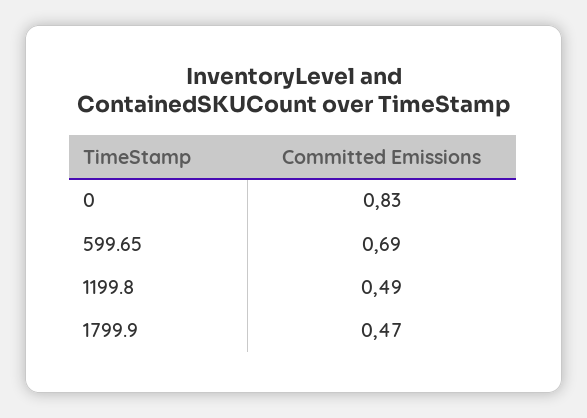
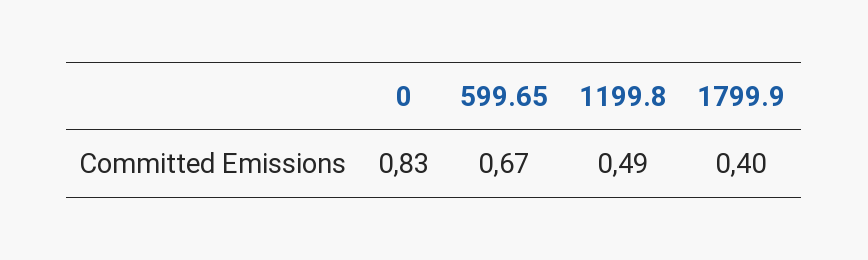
  {
    "0": 0.83,
-   "599.65": 0.69,
+   "599.65": 0.67,
    "1199.8": 0.49,
-   "1799.9": 0.47
+   "1799.9": 0.4
  }

